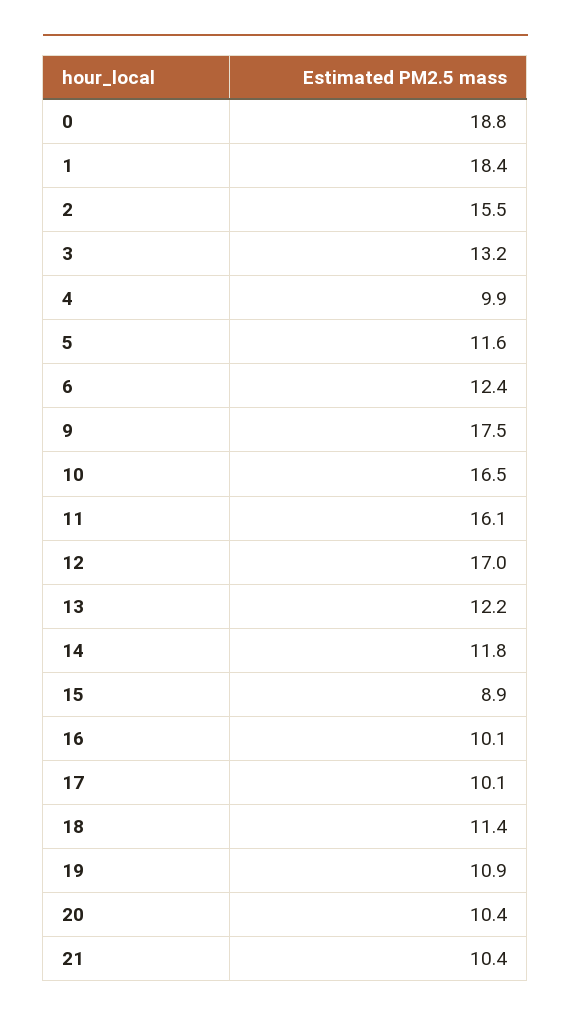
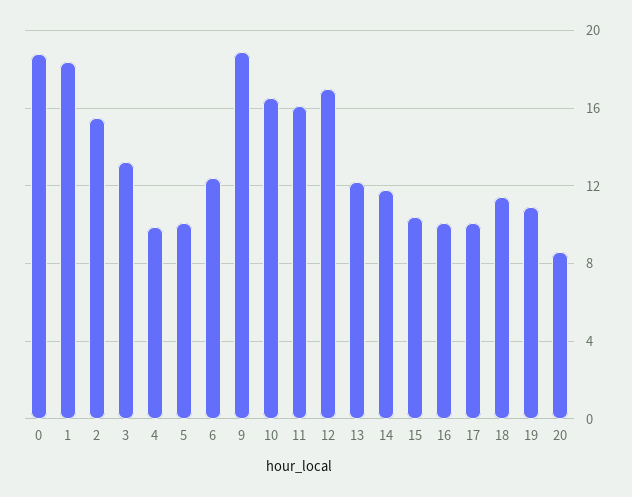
  {
    "0": 18.8,
    "1": 18.4,
    "2": 15.5,
    "3": 13.2,
    "4": 9.9,
-   "5": 11.6,
+   "5": 10,
    "6": 12.4,
-   "9": 17.5,
+   "9": 19,
    "10": 16.5,
    "11": 16.1,
    "12": 17,
    "13": 12.2,
    "14": 11.8,
-   "15": 8.9,
+   "15": 10.5,
    "16": 10.1,
    "17": 10.1,
    "18": 11.4,
    "19": 10.9,
-   "20": 10.4,
+   "20": 8.5
-   "21": 10.4
  }

